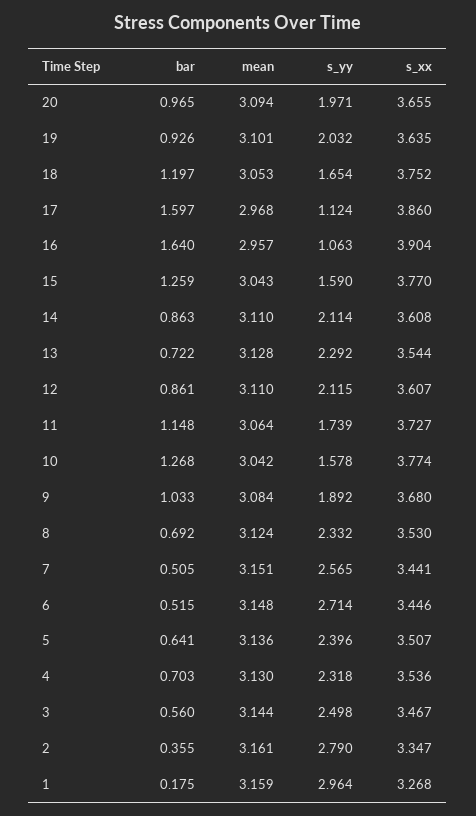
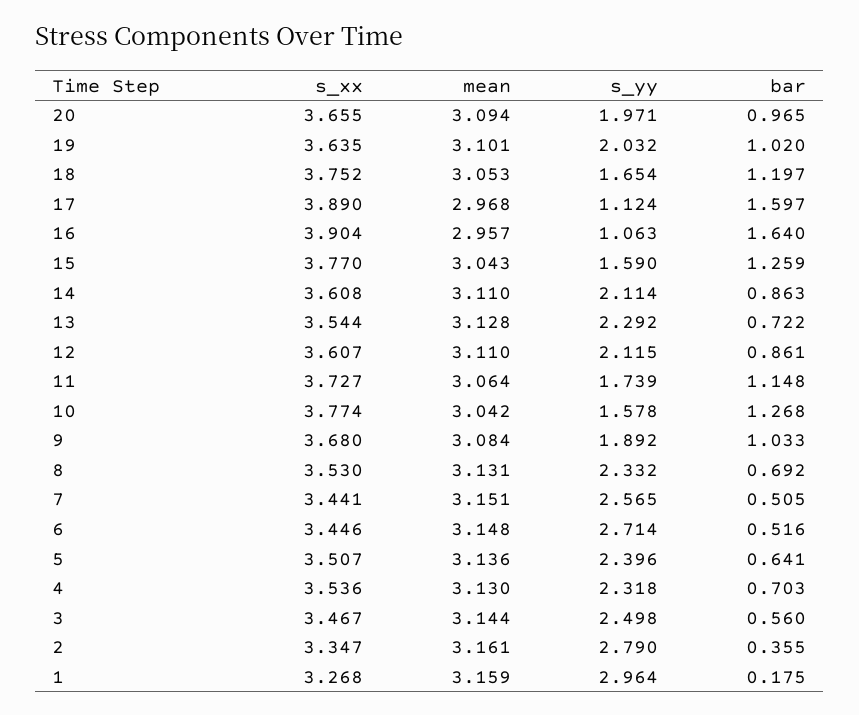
  {
    "bar": {
      "20": 0.965,
-     "19": 0.926,
+     "19": 1.02,
      "18": 1.197,
      "17": 1.597,
      "16": 1.64,
      "15": 1.259,
      "14": 0.863,
      "13": 0.722,
      "12": 0.861,
      "11": 1.148,
      "10": 1.268,
      "9": 1.033,
      "8": 0.692,
      "7": 0.505,
-     "6": 0.515,
+     "6": 0.516,
      "5": 0.641,
      "4": 0.703,
      "3": 0.56,
      "2": 0.355,
      "1": 0.175
    },
    "mean": {
      "20": 3.094,
      "19": 3.101,
      "18": 3.053,
      "17": 2.968,
      "16": 2.957,
      "15": 3.043,
      "14": 3.11,
      "13": 3.128,
      "12": 3.11,
      "11": 3.064,
      "10": 3.042,
      "9": 3.084,
-     "8": 3.124,
+     "8": 3.131,
      "7": 3.151,
      "6": 3.148,
      "5": 3.136,
      "4": 3.13,
      "3": 3.144,
      "2": 3.161,
      "1": 3.159
    },
    "s_yy": {
      "20": 1.971,
      "19": 2.032,
      "18": 1.654,
      "17": 1.124,
      "16": 1.063,
      "15": 1.59,
      "14": 2.114,
      "13": 2.292,
      "12": 2.115,
      "11": 1.739,
      "10": 1.578,
      "9": 1.892,
      "8": 2.332,
      "7": 2.565,
      "6": 2.714,
      "5": 2.396,
      "4": 2.318,
      "3": 2.498,
      "2": 2.79,
      "1": 2.964
    },
    "s_xx": {
      "20": 3.655,
      "19": 3.635,
      "18": 3.752,
-     "17": 3.86,
+     "17": 3.89,
      "16": 3.904,
      "15": 3.77,
      "14": 3.608,
      "13": 3.544,
      "12": 3.607,
      "11": 3.727,
      "10": 3.774,
      "9": 3.68,
      "8": 3.53,
      "7": 3.441,
      "6": 3.446,
      "5": 3.507,
      "4": 3.536,
      "3": 3.467,
      "2": 3.347,
      "1": 3.268
    }
  }

